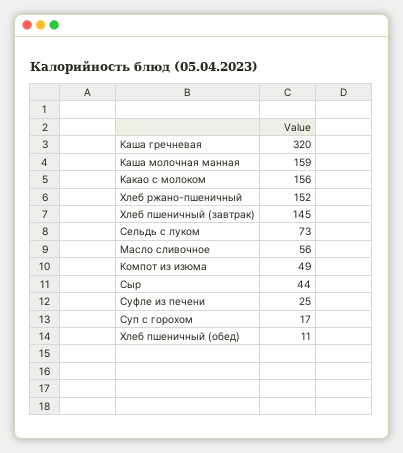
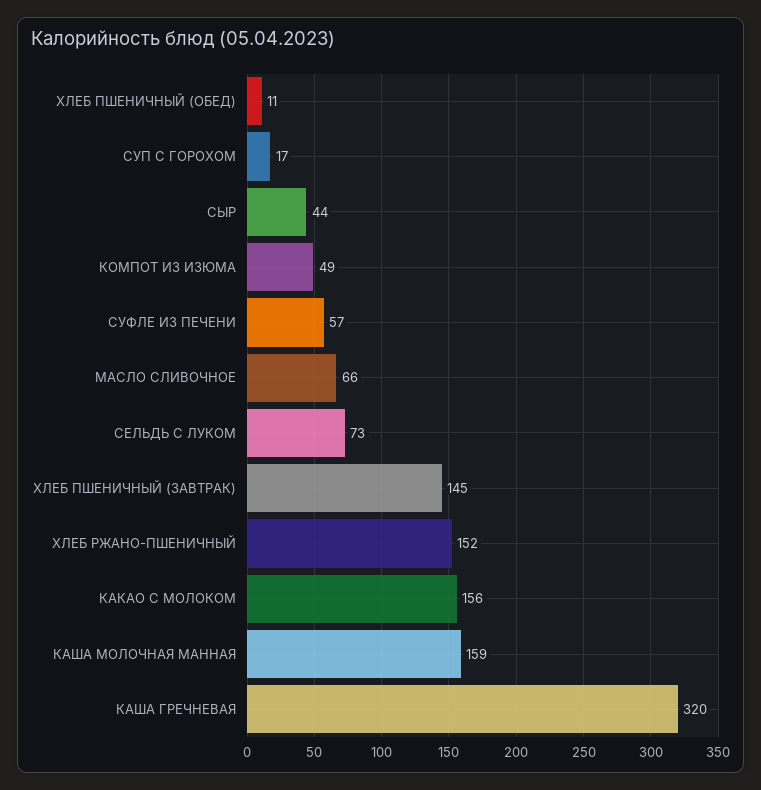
  {
    "Каша гречневая": 320,
    "Каша молочная манная": 159,
    "Какао с молоком": 156,
    "Хлеб ржано-пшеничный": 152,
    "Хлеб пшеничный (завтрак)": 145,
    "Сельдь с луком": 73,
-   "Масло сливочное": 56,
+   "Масло сливочное": 66,
    "Компот из изюма": 49,
    "Сыр": 44,
-   "Суфле из печени": 25,
+   "Суфле из печени": 57,
    "Суп с горохом": 17,
    "Хлеб пшеничный (обед)": 11
  }

